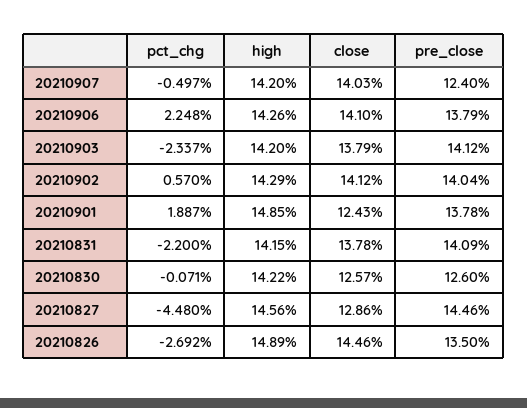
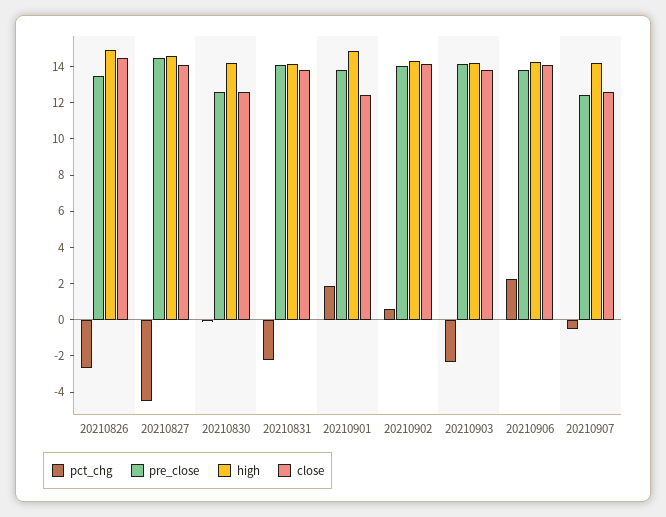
  {
    "pct_chg": {
      "20210907": -0.497,
      "20210906": 2.248,
      "20210903": -2.337,
      "20210902": 0.57,
      "20210901": 1.887,
      "20210831": -2.2,
      "20210830": -0.071,
      "20210827": -4.48,
      "20210826": -2.692
    },
    "high": {
      "20210907": 14.2,
      "20210906": 14.26,
      "20210903": 14.2,
      "20210902": 14.29,
      "20210901": 14.85,
      "20210831": 14.15,
      "20210830": 14.22,
      "20210827": 14.56,
      "20210826": 14.89
    },
    "close": {
-     "20210907": 14.03,
+     "20210907": 12.5,
      "20210906": 14.1,
      "20210903": 13.79,
      "20210902": 14.12,
      "20210901": 12.43,
      "20210831": 13.78,
      "20210830": 12.57,
-     "20210827": 12.86,
+     "20210827": 14,
      "20210826": 14.46
    },
    "pre_close": {
      "20210907": 12.4,
      "20210906": 13.79,
      "20210903": 14.12,
      "20210902": 14.04,
      "20210901": 13.78,
      "20210831": 14.09,
      "20210830": 12.6,
      "20210827": 14.46,
      "20210826": 13.5
    }
  }

